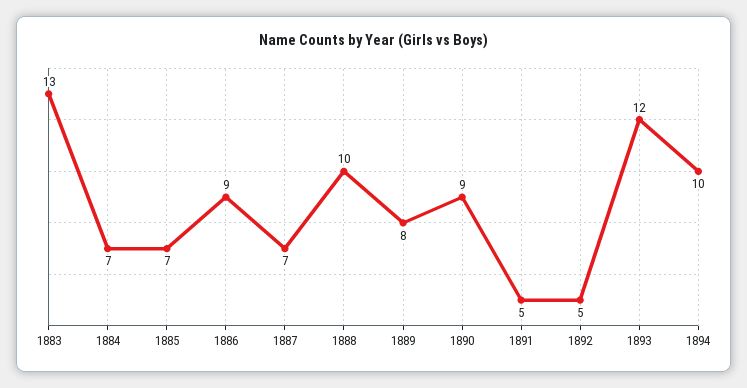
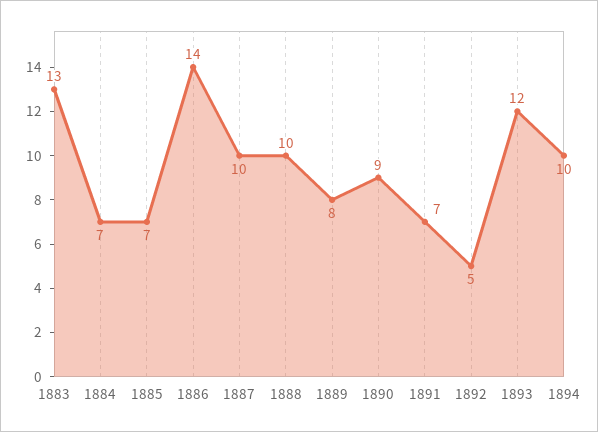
  {
    "1883": 13,
    "1884": 7,
    "1885": 7,
-   "1886": 9,
+   "1886": 14,
-   "1887": 7,
+   "1887": 10,
    "1888": 10,
    "1889": 8,
    "1890": 9,
-   "1891": 5,
+   "1891": 7,
    "1892": 5,
    "1893": 12,
    "1894": 10
  }

